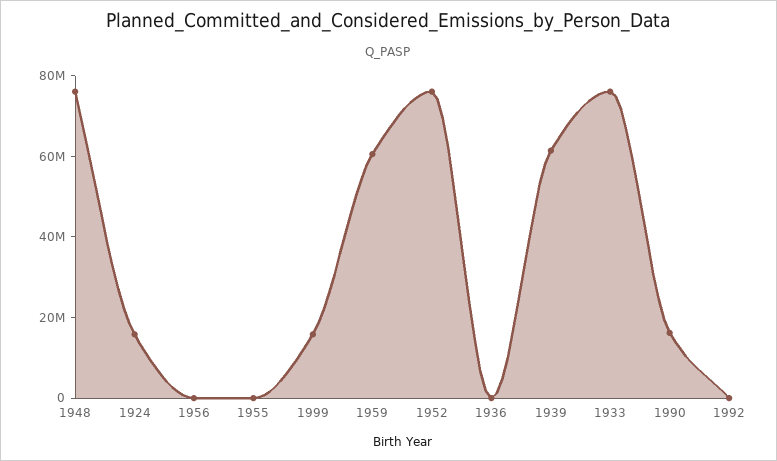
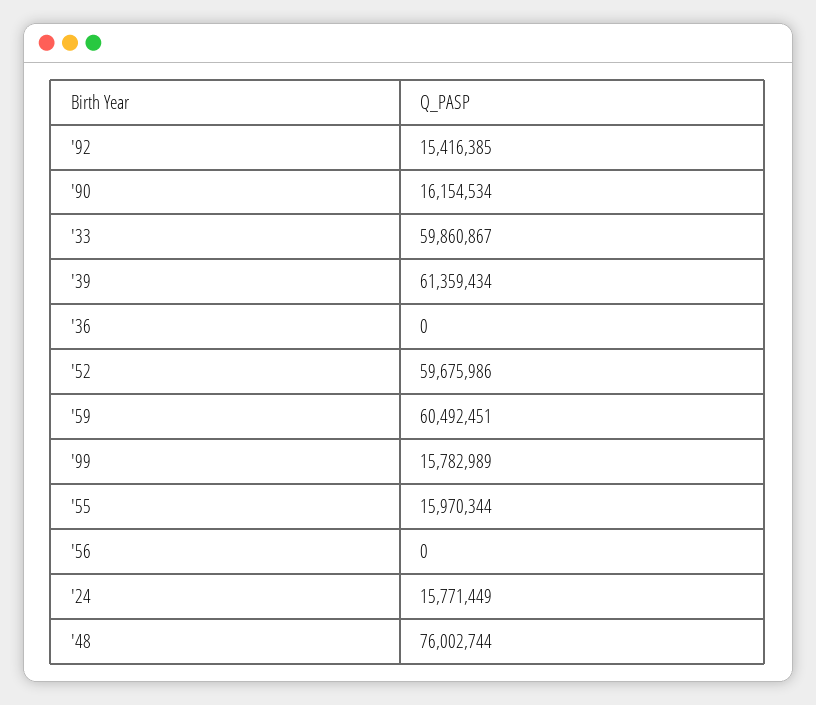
  {
    "1948": 76002744,
    "1924": 15771449,
    "1956": 0,
-   "1955": 0,
+   "1955": 15970344,
    "1999": 15782989,
    "1959": 60492451,
-   "1952": 75000000,
+   "1952": 59675986,
    "1936": 0,
    "1939": 61359434,
-   "1933": 75000000,
+   "1933": 59860867,
    "1990": 16154534,
-   "1992": 0
+   "1992": 15416385
  }

